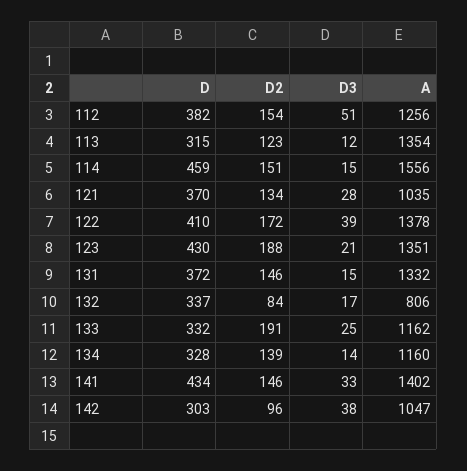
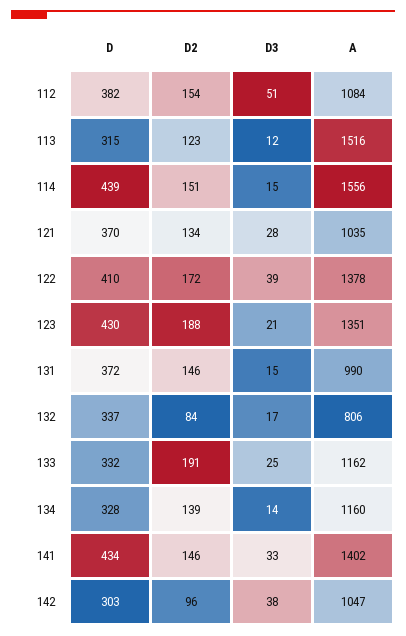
  {
    "D": {
      "112": 382,
      "113": 315,
-     "114": 459,
+     "114": 439,
      "121": 370,
      "122": 410,
      "123": 430,
      "131": 372,
      "132": 337,
      "133": 332,
      "134": 328,
      "141": 434,
      "142": 303
    },
    "D2": {
      "112": 154,
      "113": 123,
      "114": 151,
      "121": 134,
      "122": 172,
      "123": 188,
      "131": 146,
      "132": 84,
      "133": 191,
      "134": 139,
      "141": 146,
      "142": 96
    },
    "D3": {
      "112": 51,
      "113": 12,
      "114": 15,
      "121": 28,
      "122": 39,
      "123": 21,
      "131": 15,
      "132": 17,
      "133": 25,
      "134": 14,
      "141": 33,
      "142": 38
    },
    "A": {
-     "112": 1256,
+     "112": 1084,
-     "113": 1354,
+     "113": 1516,
      "114": 1556,
      "121": 1035,
      "122": 1378,
      "123": 1351,
-     "131": 1332,
+     "131": 990,
      "132": 806,
      "133": 1162,
      "134": 1160,
      "141": 1402,
      "142": 1047
    }
  }

